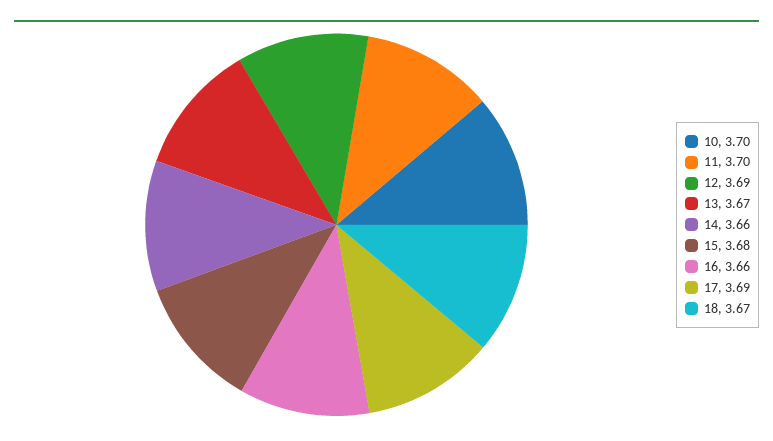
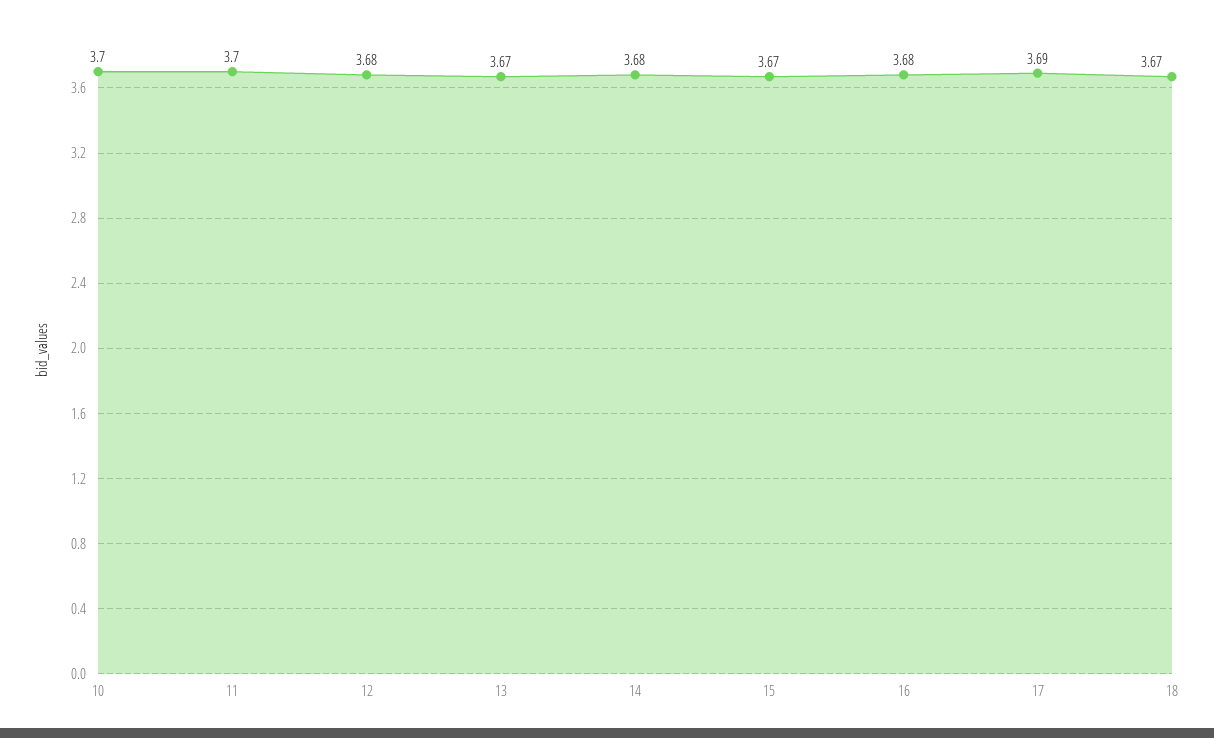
  {
    "10": 3.7,
    "11": 3.7,
-   "12": 3.69,
+   "12": 3.68,
    "13": 3.67,
-   "14": 3.66,
+   "14": 3.68,
-   "15": 3.68,
+   "15": 3.67,
-   "16": 3.66,
+   "16": 3.68,
    "17": 3.69,
    "18": 3.67
  }

